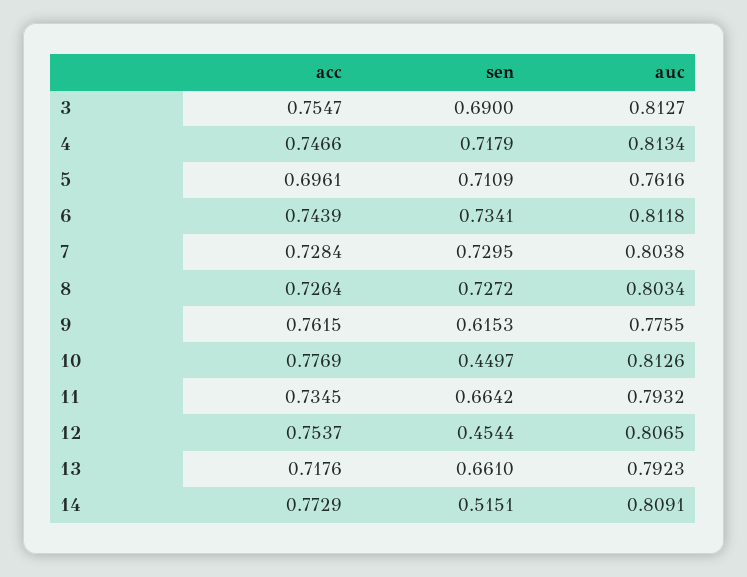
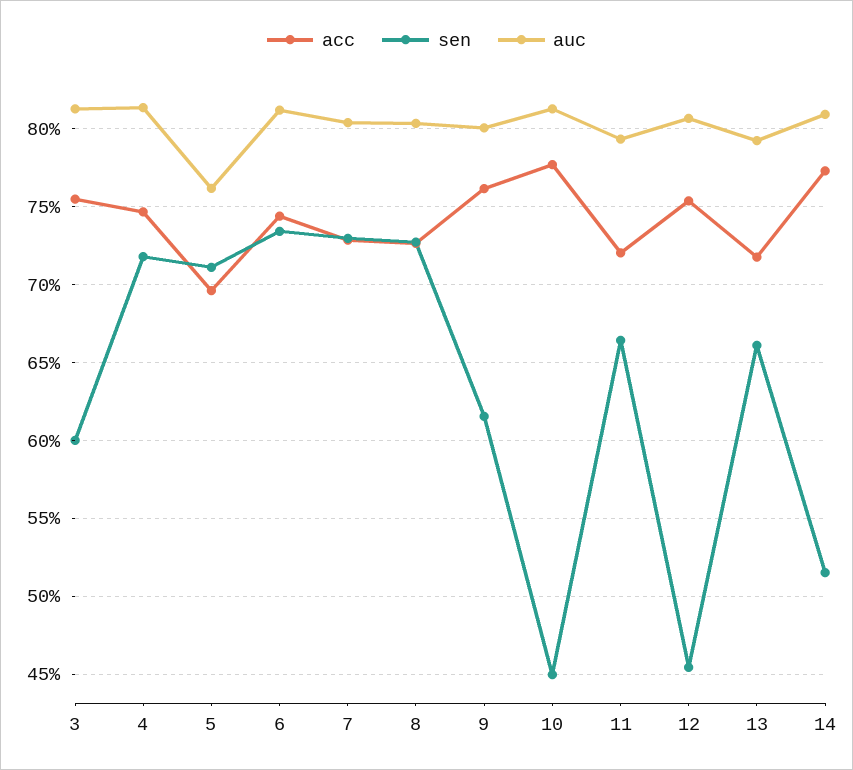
  {
    "acc": {
      "3": 0.7547,
      "4": 0.7466,
      "5": 0.6961,
      "6": 0.7439,
      "7": 0.7284,
      "8": 0.7264,
      "9": 0.7615,
      "10": 0.7769,
-     "11": 0.7345,
+     "11": 0.72,
      "12": 0.7537,
      "13": 0.7176,
      "14": 0.7729
    },
    "sen": {
-     "3": 0.69,
+     "3": 0.6,
      "4": 0.7179,
      "5": 0.7109,
      "6": 0.7341,
      "7": 0.7295,
      "8": 0.7272,
      "9": 0.6153,
      "10": 0.4497,
      "11": 0.6642,
      "12": 0.4544,
      "13": 0.661,
      "14": 0.5151
    },
    "auc": {
      "3": 0.8127,
      "4": 0.8134,
      "5": 0.7616,
      "6": 0.8118,
      "7": 0.8038,
      "8": 0.8034,
-     "9": 0.7755,
+     "9": 0.8,
      "10": 0.8126,
      "11": 0.7932,
      "12": 0.8065,
      "13": 0.7923,
      "14": 0.8091
    }
  }

